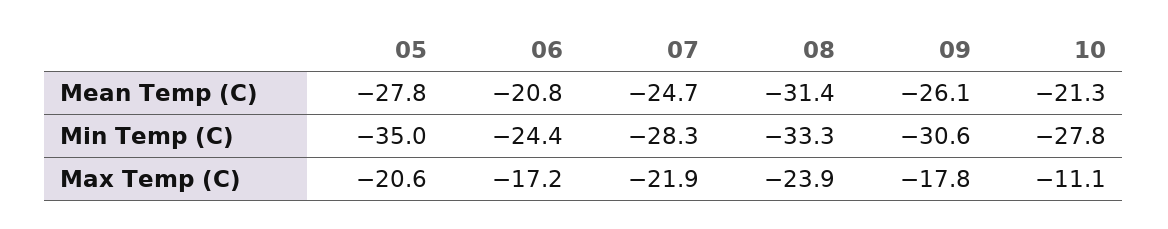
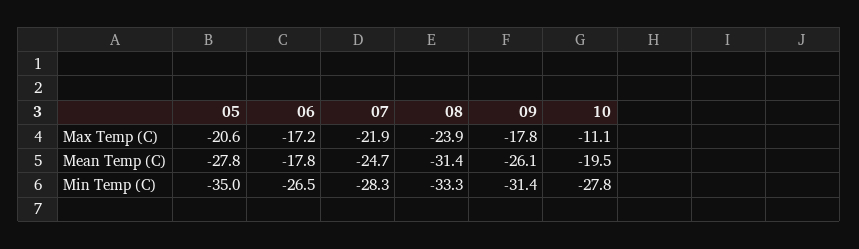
  {
    "05": {
      "Mean Temp (C)": -27.8,
      "Min Temp (C)": -35,
      "Max Temp (C)": -20.6
    },
    "06": {
-     "Mean Temp (C)": -20.8,
+     "Mean Temp (C)": -17.8,
-     "Min Temp (C)": -24.4,
+     "Min Temp (C)": -26.5,
      "Max Temp (C)": -17.2
    },
    "07": {
      "Mean Temp (C)": -24.7,
      "Min Temp (C)": -28.3,
      "Max Temp (C)": -21.9
    },
    "08": {
      "Mean Temp (C)": -31.4,
      "Min Temp (C)": -33.3,
      "Max Temp (C)": -23.9
    },
    "09": {
      "Mean Temp (C)": -26.1,
-     "Min Temp (C)": -30.6,
+     "Min Temp (C)": -31.4,
      "Max Temp (C)": -17.8
    },
    "10": {
-     "Mean Temp (C)": -21.3,
+     "Mean Temp (C)": -19.5,
      "Min Temp (C)": -27.8,
      "Max Temp (C)": -11.1
    }
  }

